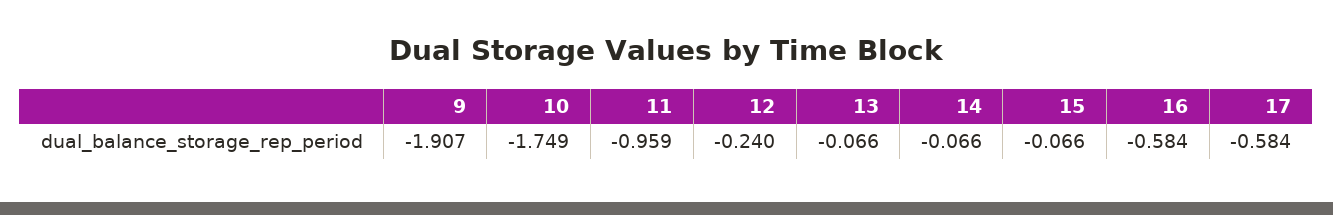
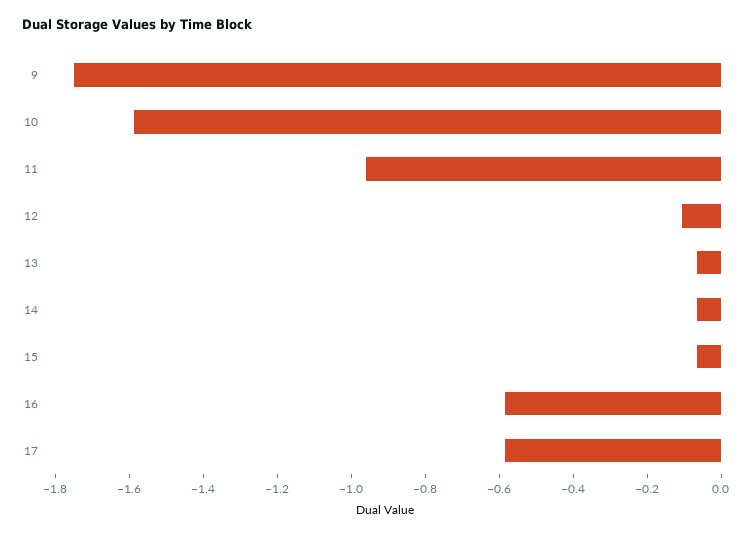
  {
-   "9": -1.907,
+   "9": -1.75,
-   "10": -1.749,
+   "10": -1.6,
    "11": -0.959,
-   "12": -0.24,
+   "12": -0.1,
    "13": -0.066,
    "14": -0.066,
    "15": -0.066,
    "16": -0.584,
    "17": -0.584
  }

